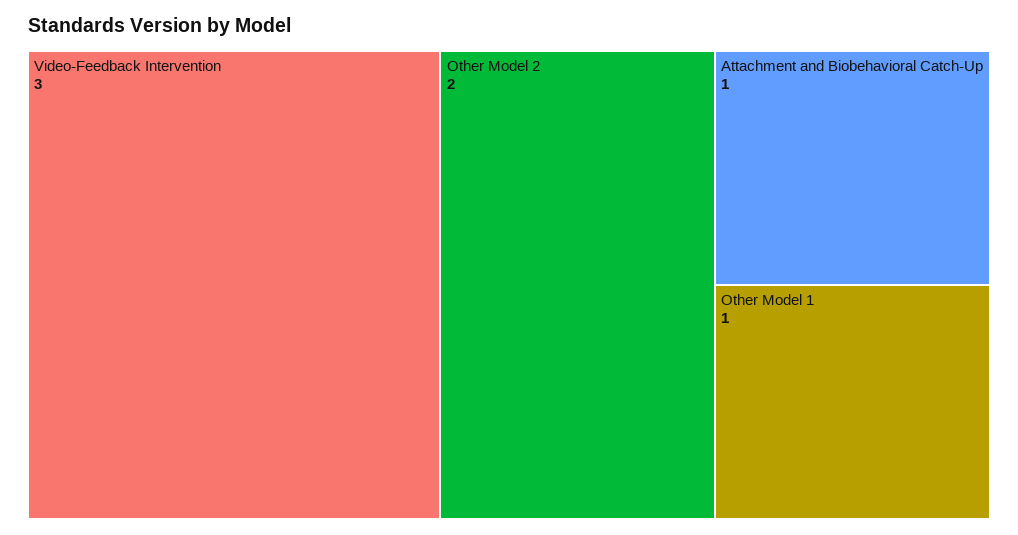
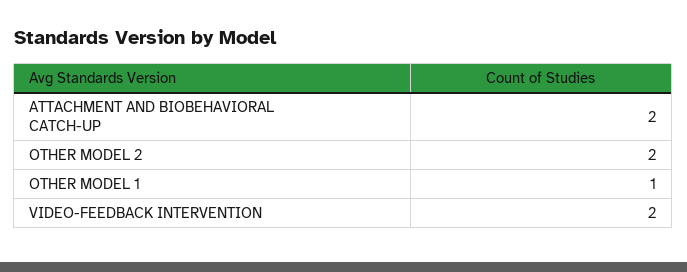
  {
-   "Video-Feedback Intervention": 3,
+   "Video-Feedback Intervention": 2,
    "Other Model 2": 2,
-   "Attachment and Biobehavioral Catch-Up": 1,
+   "Attachment and Biobehavioral Catch-Up": 2,
    "Other Model 1": 1
  }

